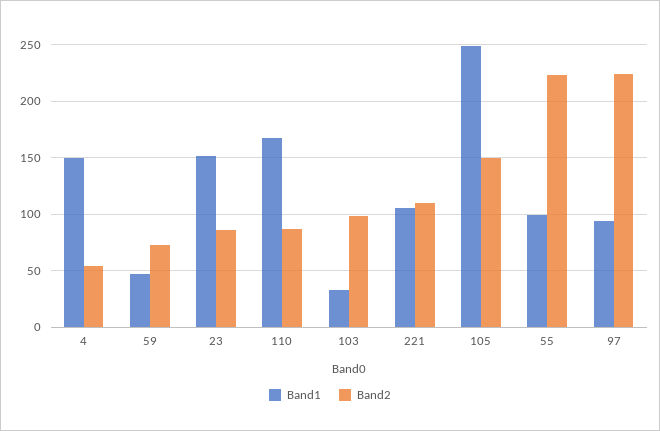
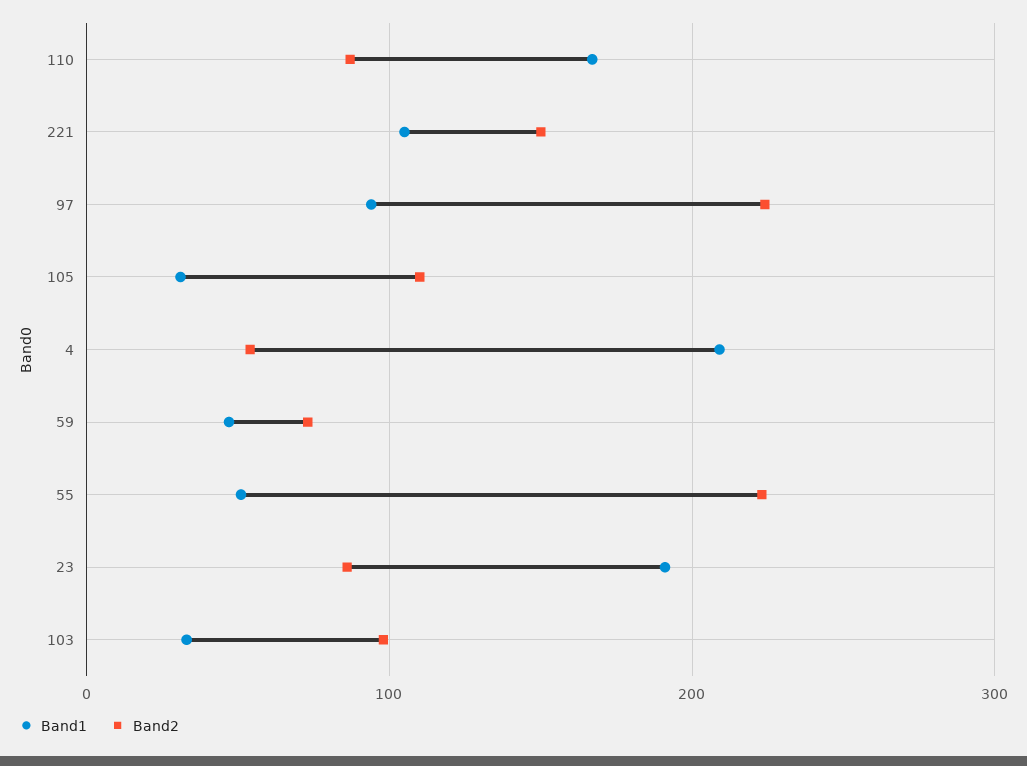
  {
    "Band1": {
-     "4": 150,
+     "4": 210,
      "59": 50,
-     "23": 150,
+     "23": 190,
      "110": 170,
      "103": 30,
      "221": 110,
-     "105": 250,
+     "105": 30,
-     "55": 100,
+     "55": 50,
      "97": 90
    },
    "Band2": {
      "4": 50,
      "59": 70,
      "23": 90,
      "110": 90,
      "103": 100,
-     "221": 110,
+     "221": 150,
-     "105": 150,
+     "105": 110,
      "55": 220,
      "97": 220
    }
  }

